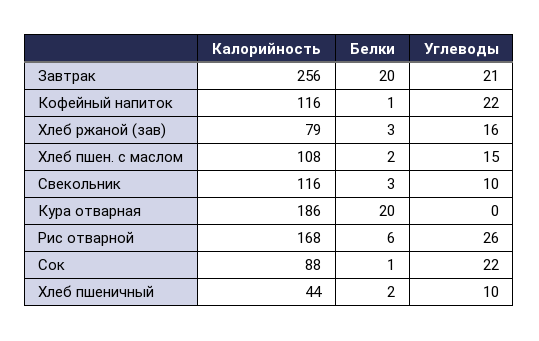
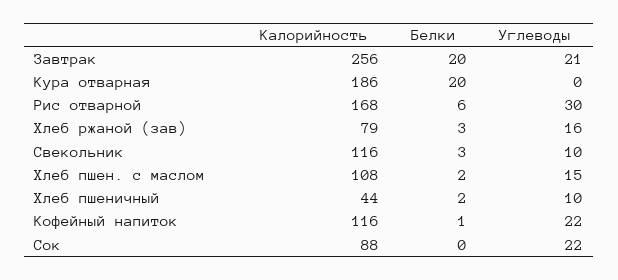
  {
    "Калорийность": {
      "Завтрак": 256,
      "Кофейный напиток": 116,
      "Хлеб ржаной (зав)": 79,
      "Хлеб пшен. с маслом": 108,
      "Свекольник": 116,
      "Кура отварная": 186,
      "Рис отварной": 168,
      "Сок": 88,
      "Хлеб пшеничный": 44
    },
    "Белки": {
      "Завтрак": 20,
      "Кофейный напиток": 1,
      "Хлеб ржаной (зав)": 3,
      "Хлеб пшен. с маслом": 2,
      "Свекольник": 3,
      "Кура отварная": 20,
      "Рис отварной": 6,
-     "Сок": 1,
+     "Сок": 0,
      "Хлеб пшеничный": 2
    },
    "Углеводы": {
      "Завтрак": 21,
      "Кофейный напиток": 22,
      "Хлеб ржаной (зав)": 16,
      "Хлеб пшен. с маслом": 15,
      "Свекольник": 10,
      "Кура отварная": 0,
-     "Рис отварной": 26,
+     "Рис отварной": 30,
      "Сок": 22,
      "Хлеб пшеничный": 10
    }
  }

